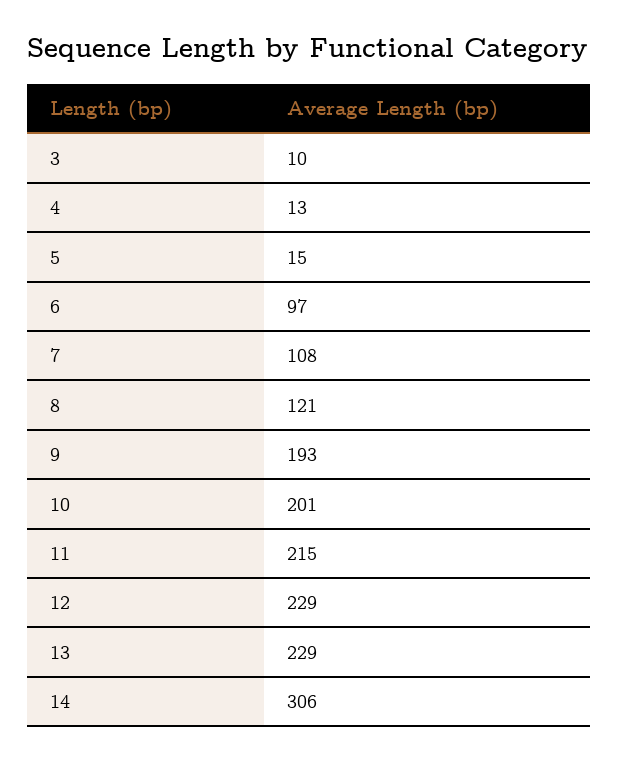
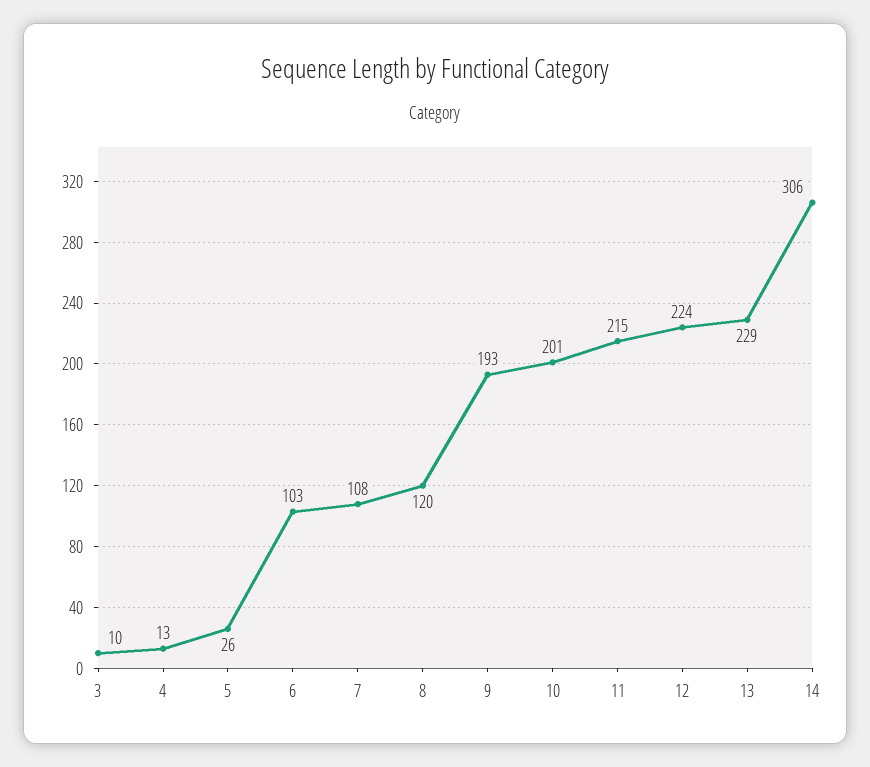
  {
    "3": 10,
    "4": 13,
-   "5": 15,
+   "5": 26,
-   "6": 97,
+   "6": 103,
    "7": 108,
-   "8": 121,
+   "8": 120,
    "9": 193,
    "10": 201,
    "11": 215,
-   "12": 229,
+   "12": 224,
    "13": 229,
    "14": 306
  }

